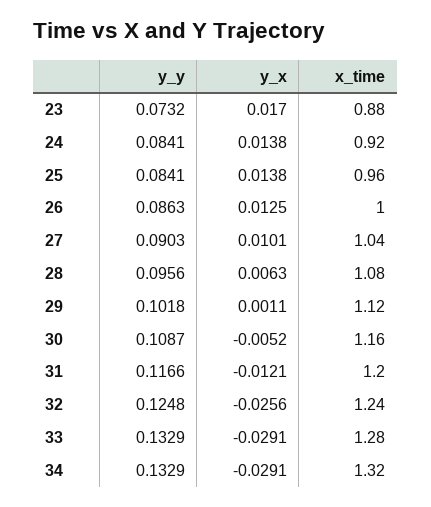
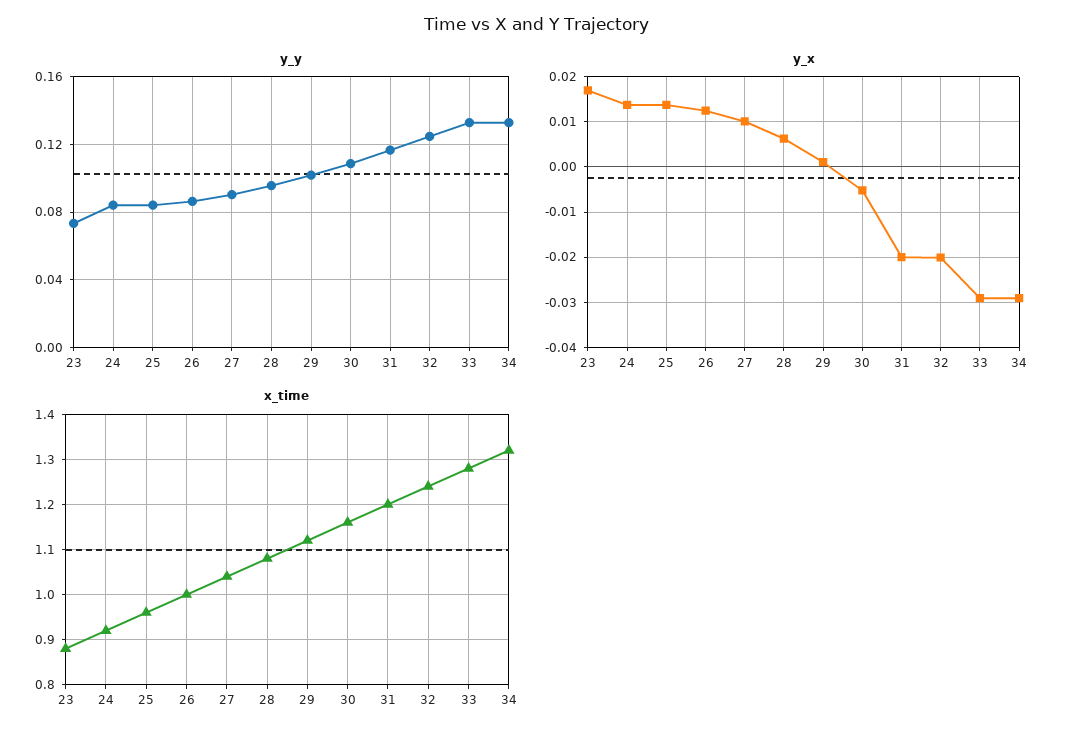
  {
    "y_y": {
      "23": 0.0732,
      "24": 0.0841,
      "25": 0.0841,
      "26": 0.0863,
      "27": 0.0903,
      "28": 0.0956,
      "29": 0.1018,
      "30": 0.1087,
      "31": 0.1166,
      "32": 0.1248,
      "33": 0.1329,
      "34": 0.1329
    },
    "y_x": {
      "23": 0.017,
      "24": 0.0138,
      "25": 0.0138,
      "26": 0.0125,
      "27": 0.0101,
      "28": 0.0063,
      "29": 0.0011,
      "30": -0.0052,
-     "31": -0.0121,
+     "31": -0.02,
-     "32": -0.0256,
+     "32": -0.02,
      "33": -0.0291,
      "34": -0.0291
    },
    "x_time": {
      "23": 0.88,
      "24": 0.92,
      "25": 0.96,
      "26": 1,
      "27": 1.04,
      "28": 1.08,
      "29": 1.12,
      "30": 1.16,
      "31": 1.2,
      "32": 1.24,
      "33": 1.28,
      "34": 1.32
    }
  }

